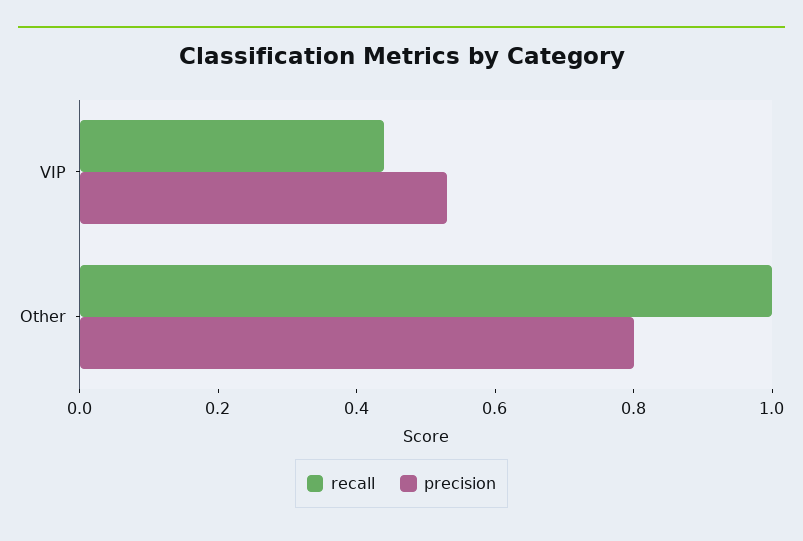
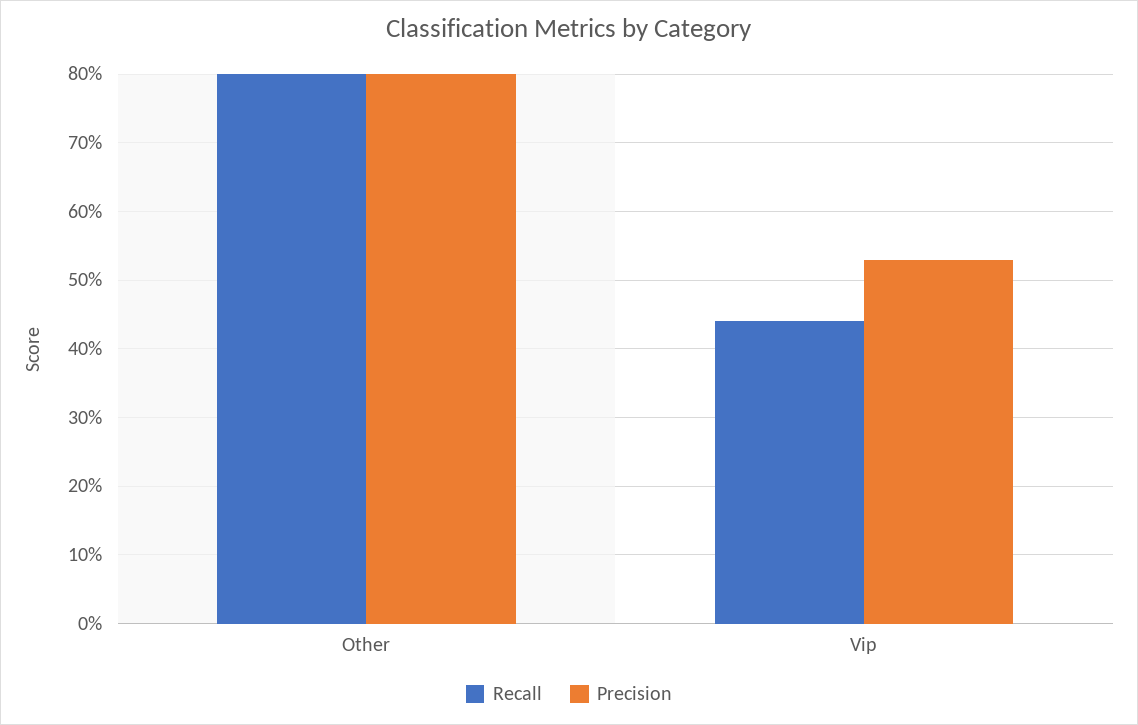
  {
    "recall": {
      "VIP": 0.44,
-     "Other": 1
+     "Other": 0.8
    },
    "precision": {
      "VIP": 0.53,
      "Other": 0.8
    }
  }

